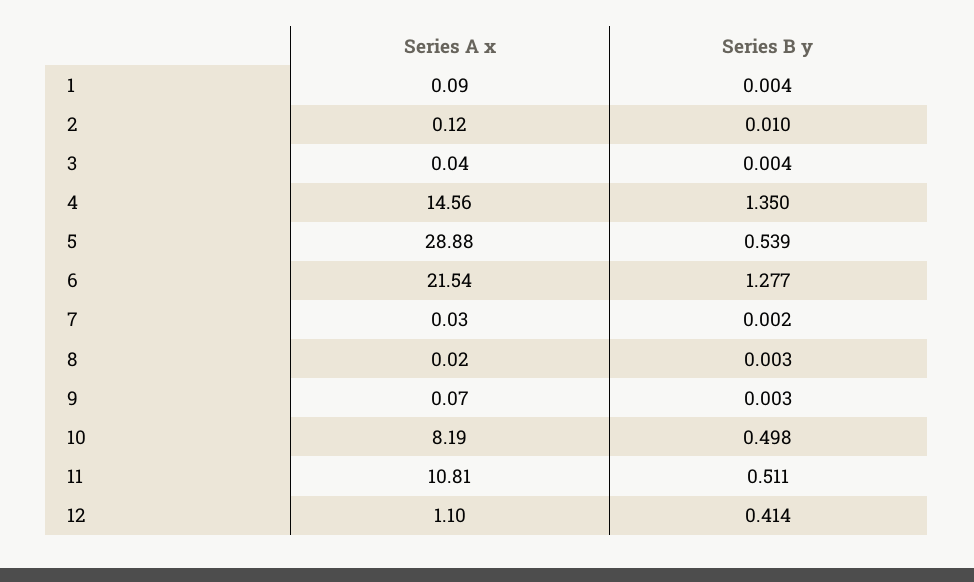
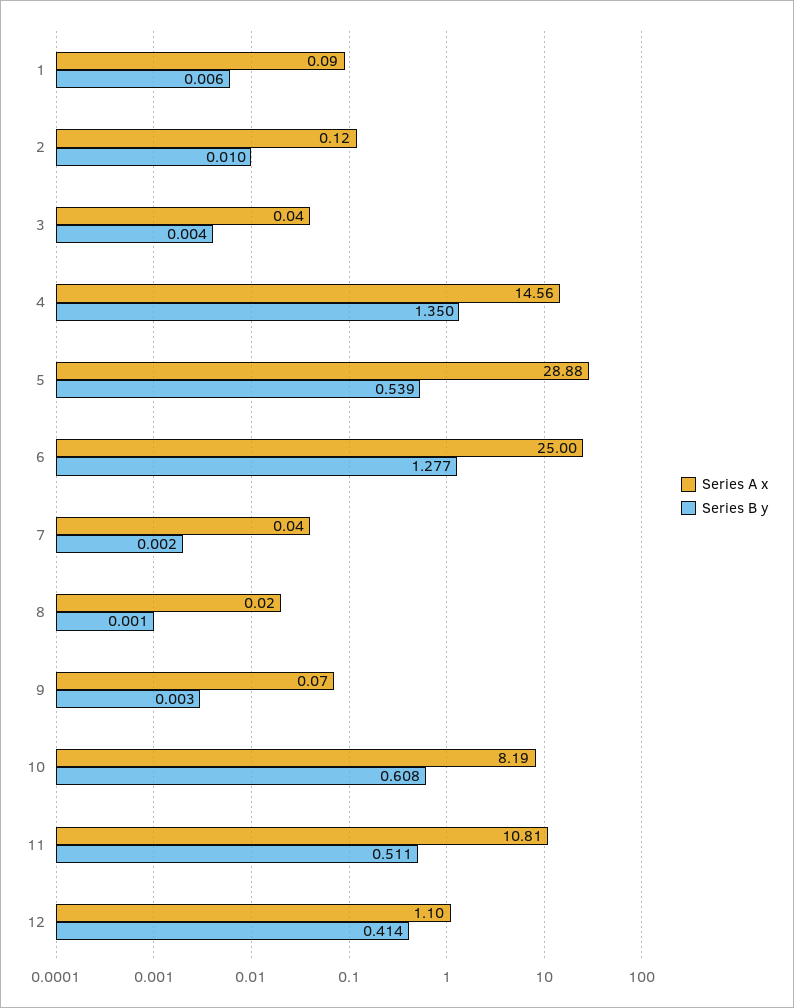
  {
    "Series A x": {
      "1": 0.09,
      "2": 0.12,
      "3": 0.04,
      "4": 14.56,
      "5": 28.88,
-     "6": 21.54,
+     "6": 25,
-     "7": 0.03,
+     "7": 0.04,
      "8": 0.02,
      "9": 0.07,
      "10": 8.19,
      "11": 10.81,
      "12": 1.1
    },
    "Series B y": {
-     "1": 0.004,
+     "1": 0.006,
      "2": 0.01,
      "3": 0.004,
      "4": 1.35,
      "5": 0.539,
      "6": 1.277,
      "7": 0.002,
-     "8": 0.003,
+     "8": 0.001,
      "9": 0.003,
-     "10": 0.498,
+     "10": 0.608,
      "11": 0.511,
      "12": 0.414
    }
  }

